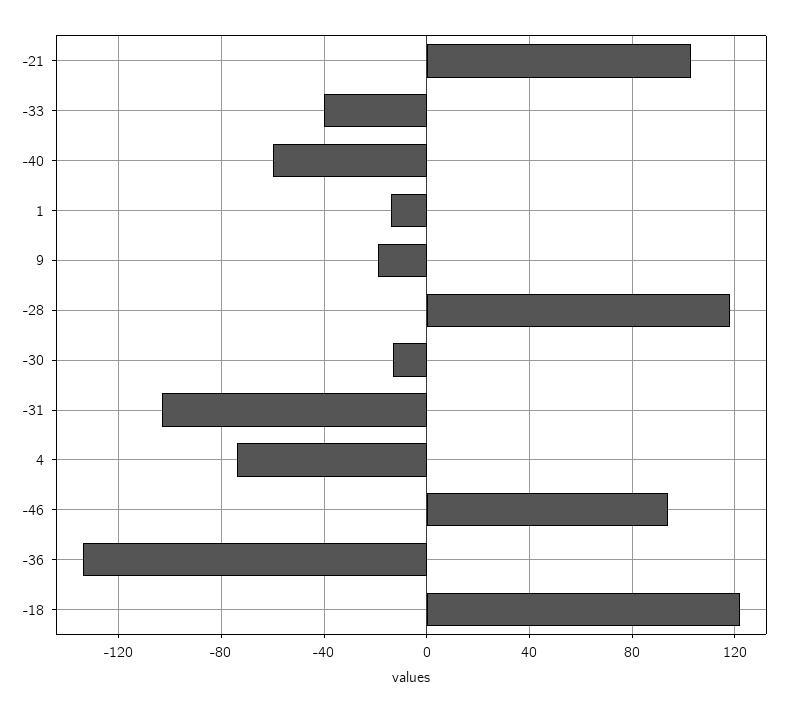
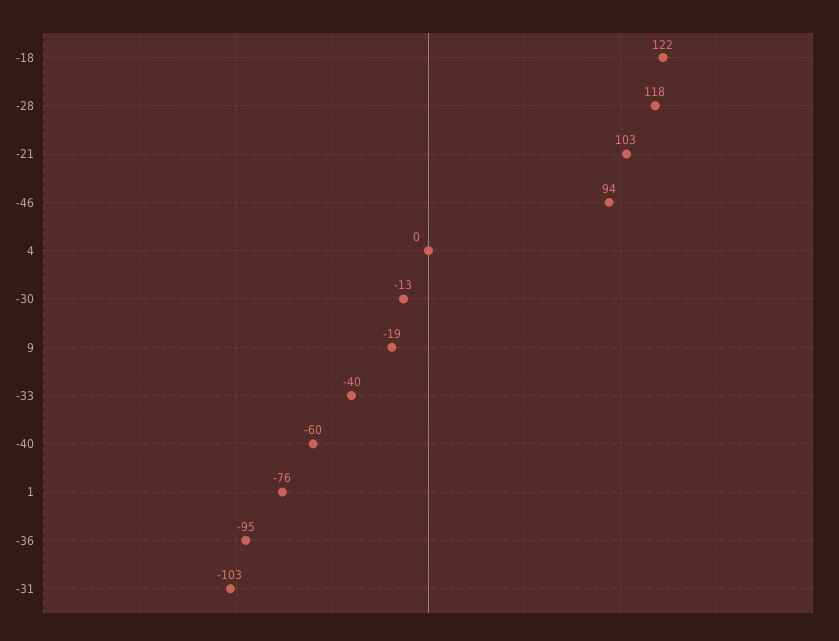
  {
    "-21": 103,
    "-33": -40,
    "-40": -60,
-   "1": -15,
+   "1": -76,
    "9": -19,
    "-28": 118,
    "-30": -13,
    "-31": -103,
-   "4": -75,
+   "4": 0,
    "-46": 94,
-   "-36": -135,
+   "-36": -95,
    "-18": 122
  }

